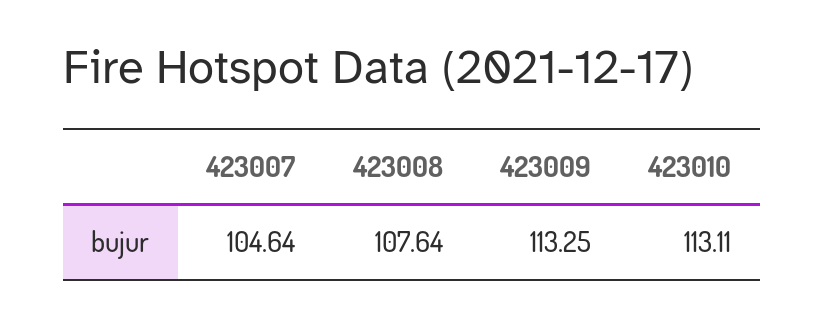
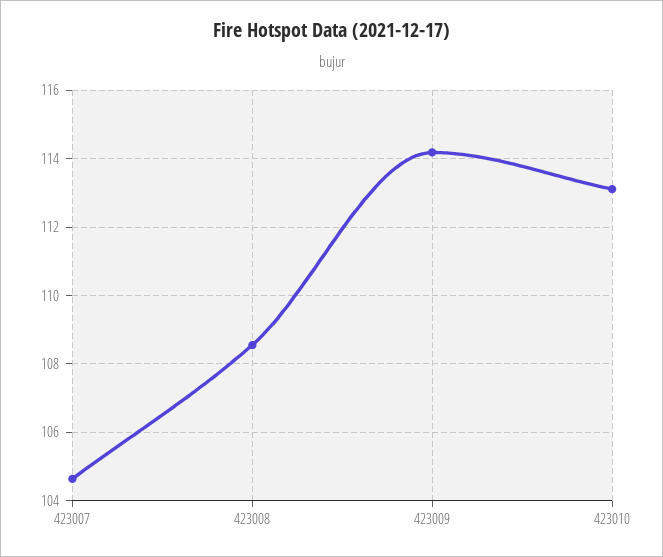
  {
    "423007": 104.64,
-   "423008": 107.64,
+   "423008": 108.6,
-   "423009": 113.25,
+   "423009": 114.2,
    "423010": 113.11
  }

